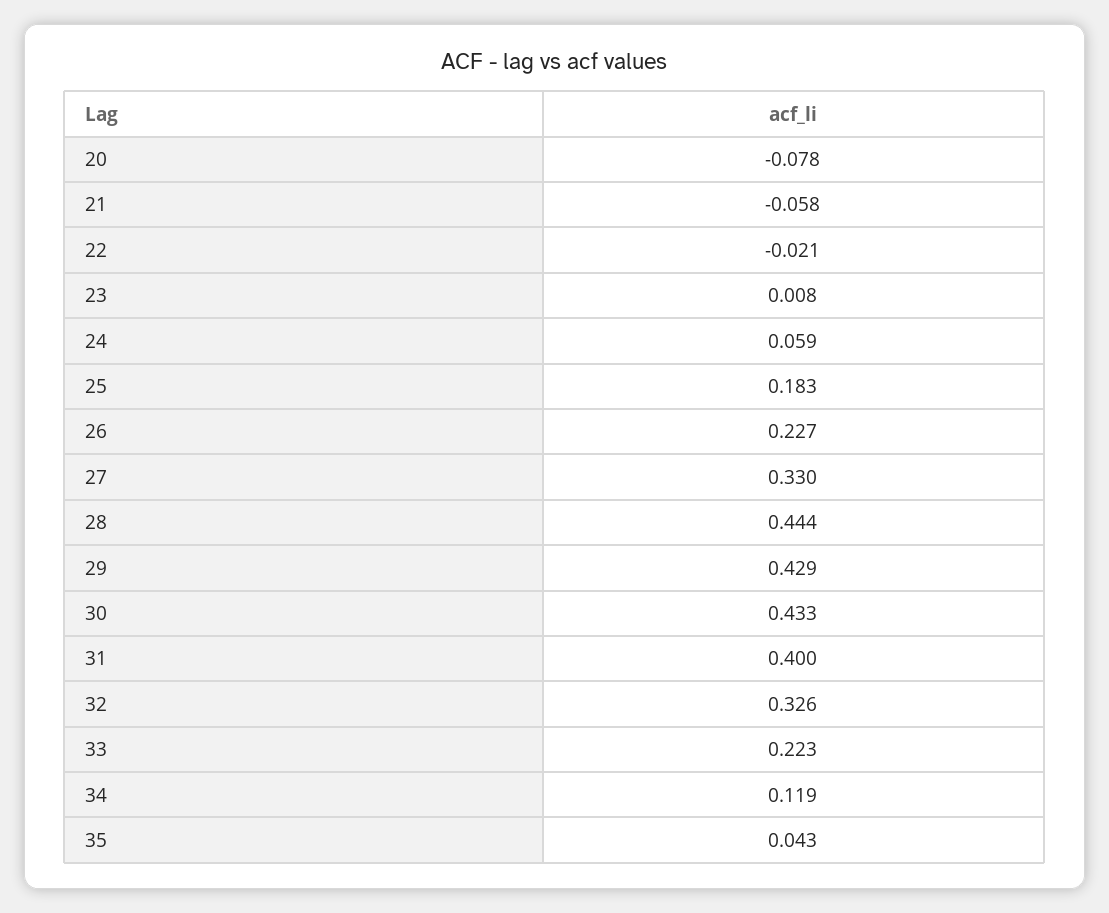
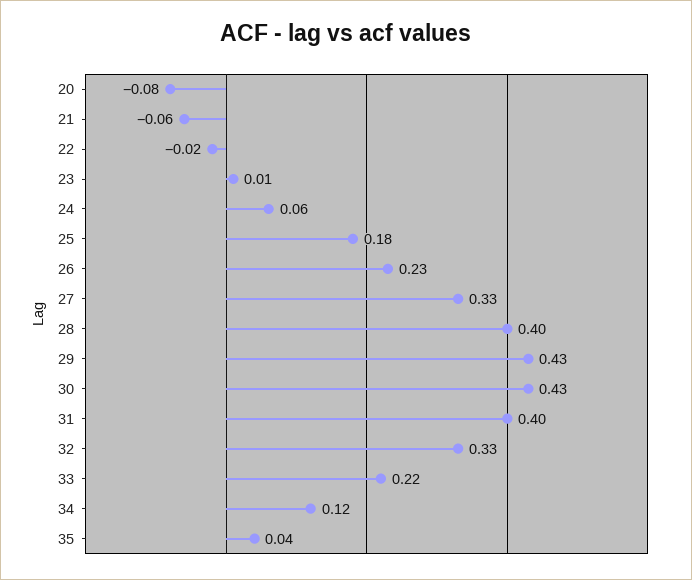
  {
    "20": -0.078,
    "21": -0.058,
    "22": -0.021,
    "23": 0.008,
    "24": 0.059,
    "25": 0.183,
    "26": 0.227,
    "27": 0.33,
-   "28": 0.444,
+   "28": 0.4,
    "29": 0.429,
    "30": 0.433,
    "31": 0.4,
    "32": 0.326,
    "33": 0.223,
    "34": 0.119,
    "35": 0.043
  }

